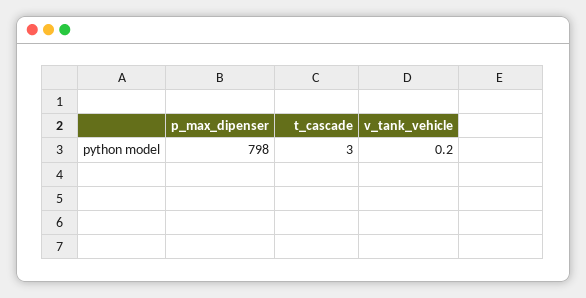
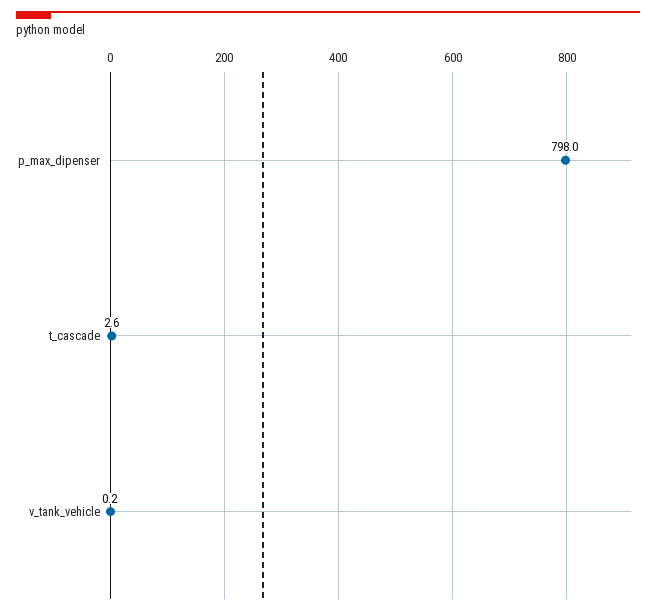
  {
    "p_max_dipenser": 798,
-   "t_cascade": 3,
+   "t_cascade": 2.6,
    "v_tank_vehicle": 0.2
  }

